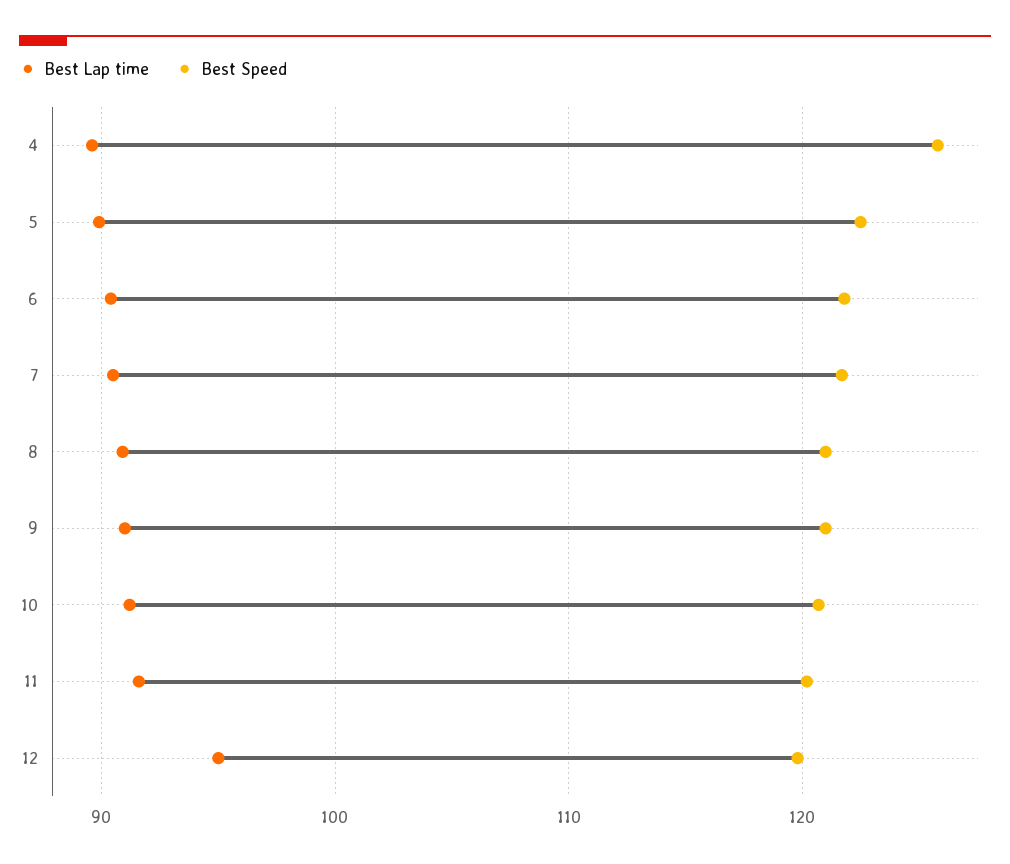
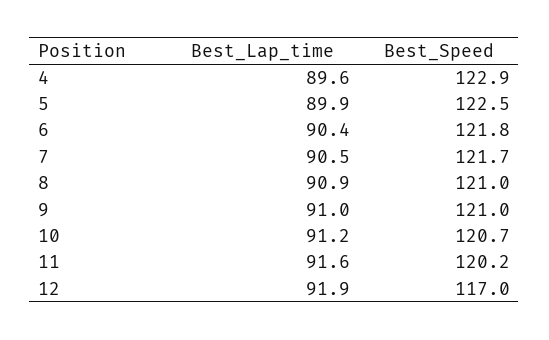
  {
    "Best Lap time": {
      "4": 89.6,
      "5": 89.9,
      "6": 90.4,
      "7": 90.5,
      "8": 90.9,
      "9": 91,
      "10": 91.2,
      "11": 91.6,
-     "12": 95
+     "12": 91.9
    },
    "Best Speed": {
-     "4": 126,
+     "4": 122.9,
      "5": 122.5,
      "6": 121.8,
      "7": 121.7,
      "8": 121,
      "9": 121,
      "10": 120.7,
      "11": 120.2,
-     "12": 120
+     "12": 117
    }
  }

